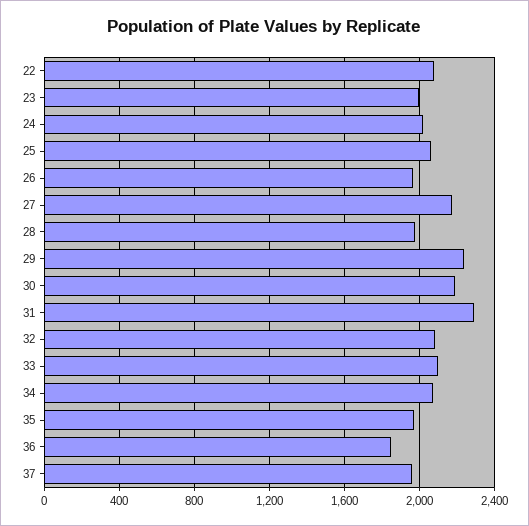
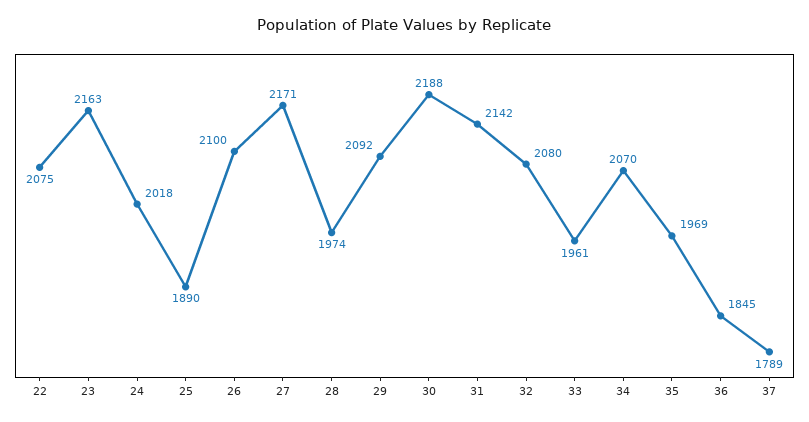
  {
    "22": 2075,
-   "23": 2000,
+   "23": 2163,
    "24": 2018,
-   "25": 2050,
+   "25": 1890,
-   "26": 1950,
+   "26": 2100,
    "27": 2171,
    "28": 1974,
-   "29": 2250,
+   "29": 2092,
    "30": 2188,
-   "31": 2300,
+   "31": 2142,
    "32": 2080,
-   "33": 2100,
+   "33": 1961,
    "34": 2070,
    "35": 1969,
    "36": 1845,
-   "37": 1950
+   "37": 1789
  }

